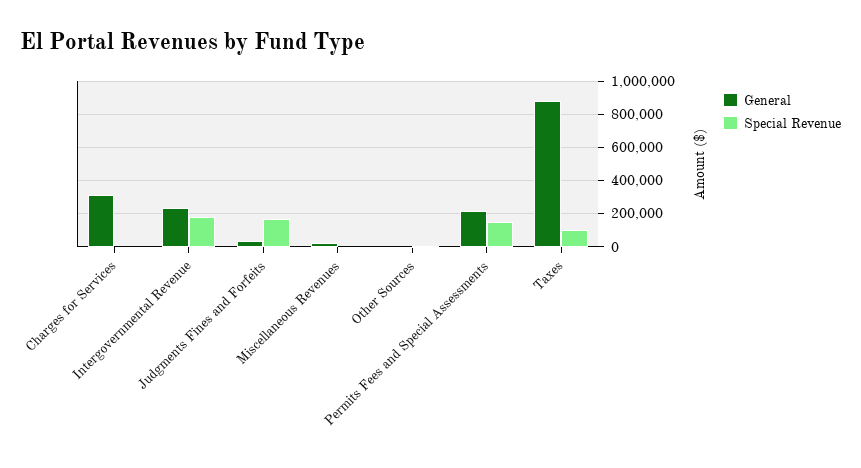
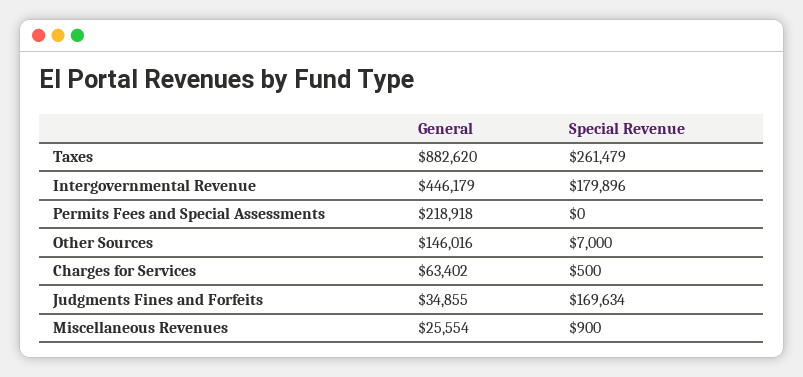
  {
    "General": {
-     "Charges for Services": 300000,
+     "Charges for Services": 63402,
-     "Intergovernmental Revenue": 250000,
+     "Intergovernmental Revenue": 446179,
      "Judgments Fines and Forfeits": 34855,
      "Miscellaneous Revenues": 25554,
-     "Other Sources": 0,
+     "Other Sources": 146016,
      "Permits Fees and Special Assessments": 218918,
      "Taxes": 882620
    },
    "Special Revenue": {
      "Charges for Services": 500,
      "Intergovernmental Revenue": 179896,
      "Judgments Fines and Forfeits": 169634,
      "Miscellaneous Revenues": 900,
      "Other Sources": 7000,
-     "Permits Fees and Special Assessments": 150000,
+     "Permits Fees and Special Assessments": 0,
-     "Taxes": 100000
+     "Taxes": 261479
    }
  }

